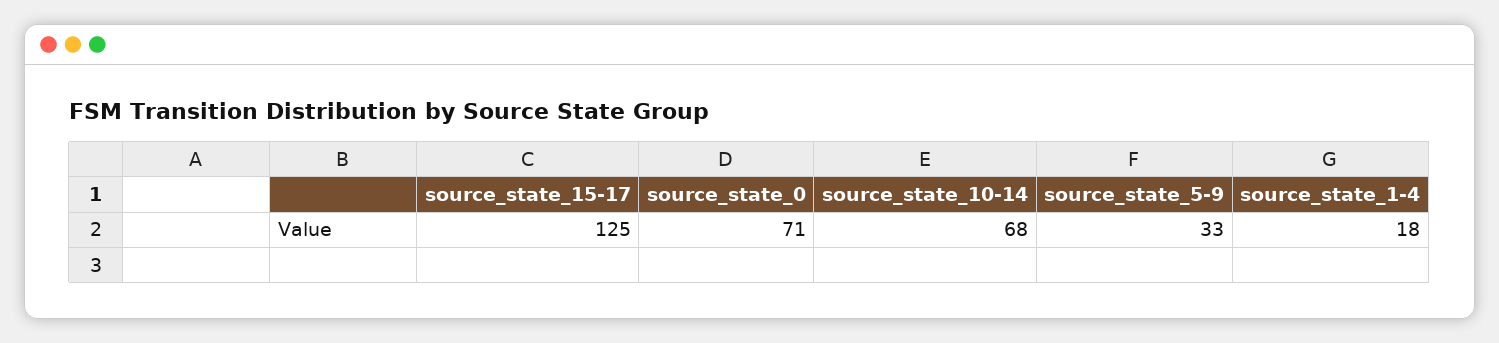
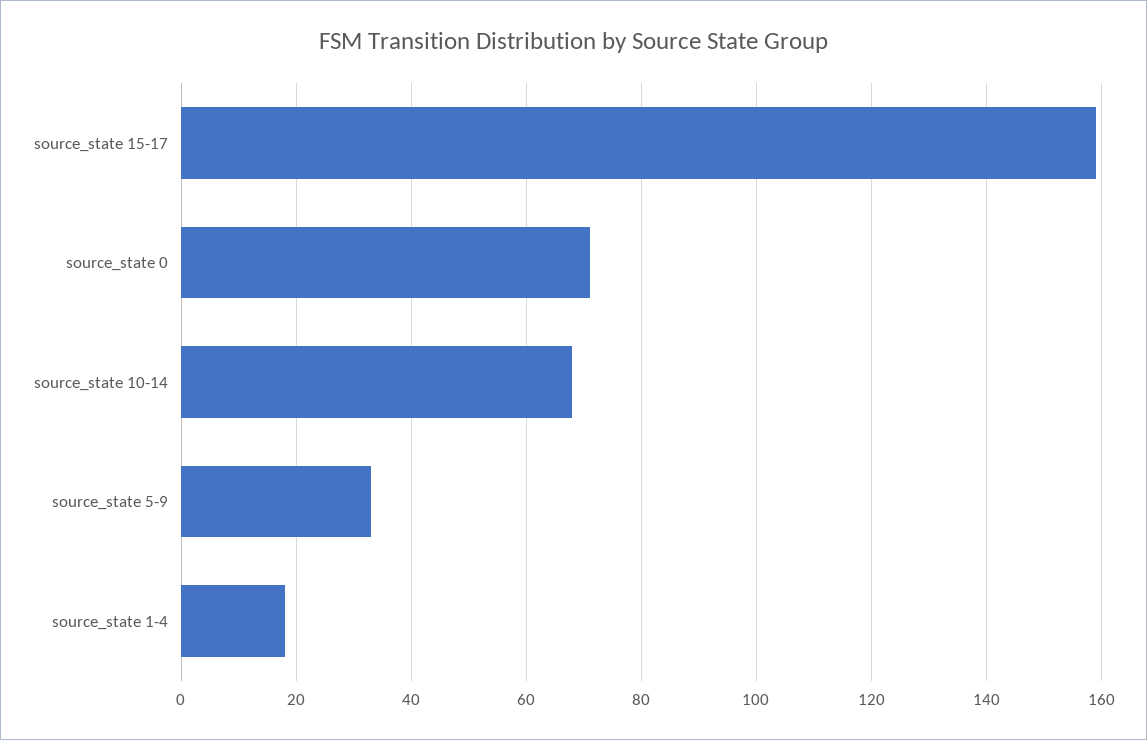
  {
-   "source_state_15-17": 125,
+   "source_state_15-17": 160,
    "source_state_0": 71,
    "source_state_10-14": 68,
    "source_state_5-9": 33,
    "source_state_1-4": 18
  }

